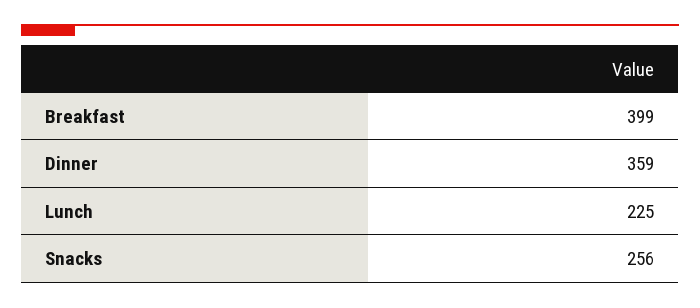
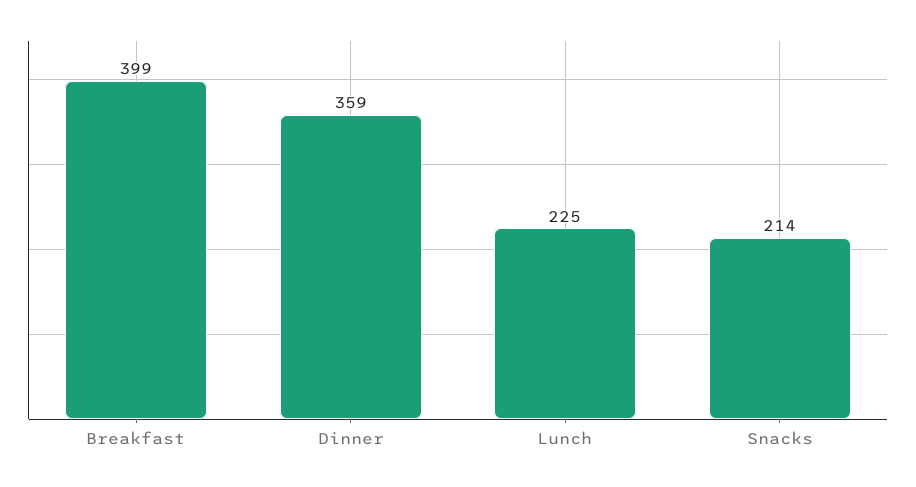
  {
    "Breakfast": 399,
    "Dinner": 359,
    "Lunch": 225,
-   "Snacks": 256
+   "Snacks": 214
  }

